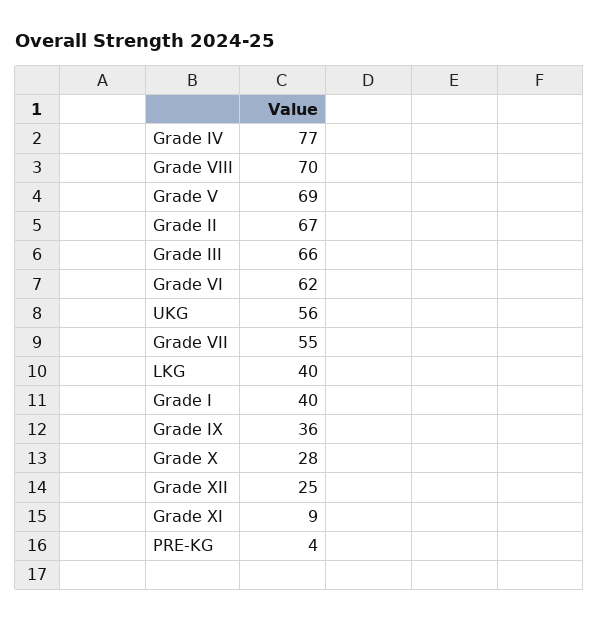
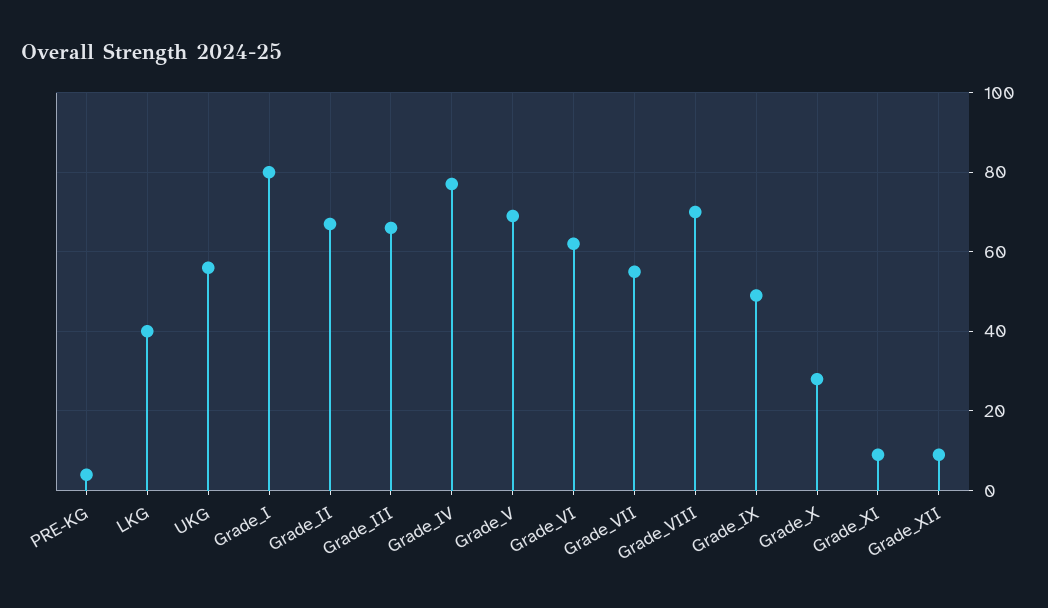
  {
    "Grade IV": 77,
    "Grade VIII": 70,
    "Grade V": 69,
    "Grade II": 67,
    "Grade III": 66,
    "Grade VI": 62,
    "UKG": 56,
    "Grade VII": 55,
    "LKG": 40,
-   "Grade I": 40,
+   "Grade I": 80,
-   "Grade IX": 36,
+   "Grade IX": 50,
    "Grade X": 28,
-   "Grade XII": 25,
+   "Grade XII": 10,
    "Grade XI": 9,
    "PRE-KG": 4
  }

